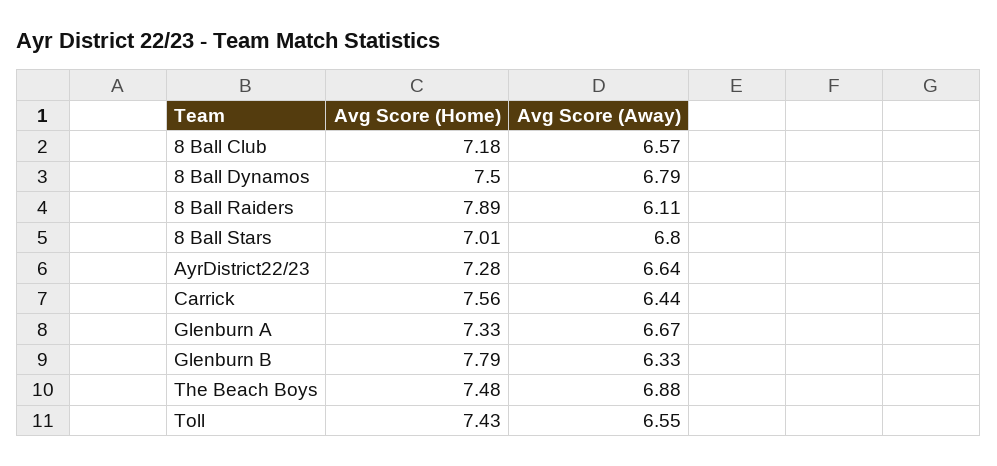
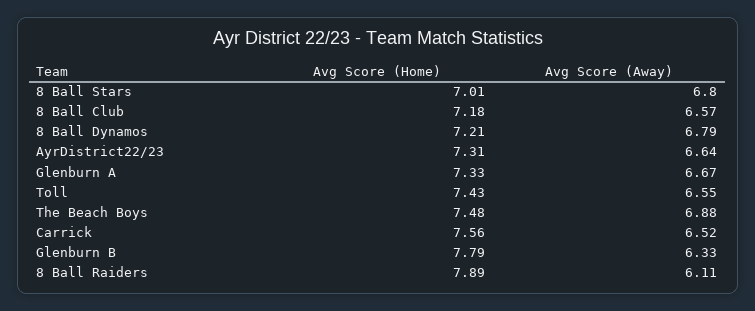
  {
    "Avg Score (Home)": {
      "8 Ball Club": 7.18,
-     "8 Ball Dynamos": 7.5,
+     "8 Ball Dynamos": 7.21,
      "8 Ball Raiders": 7.89,
      "8 Ball Stars": 7.01,
-     "AyrDistrict22/23": 7.28,
+     "AyrDistrict22/23": 7.31,
      "Carrick": 7.56,
      "Glenburn A": 7.33,
      "Glenburn B": 7.79,
      "The Beach Boys": 7.48,
      "Toll": 7.43
    },
    "Avg Score (Away)": {
      "8 Ball Club": 6.57,
      "8 Ball Dynamos": 6.79,
      "8 Ball Raiders": 6.11,
      "8 Ball Stars": 6.8,
      "AyrDistrict22/23": 6.64,
-     "Carrick": 6.44,
+     "Carrick": 6.52,
      "Glenburn A": 6.67,
      "Glenburn B": 6.33,
      "The Beach Boys": 6.88,
      "Toll": 6.55
    }
  }

